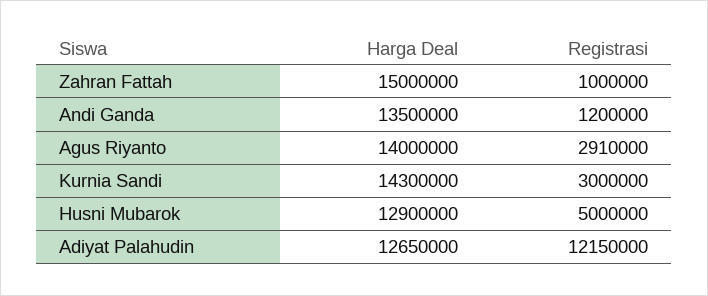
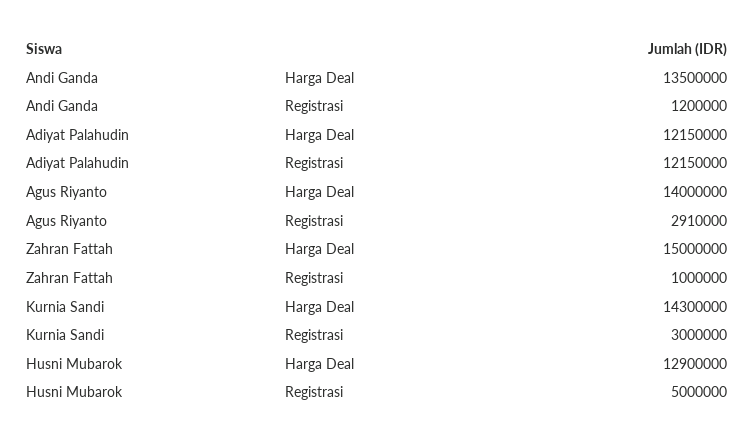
  {
    "Harga Deal": {
      "Zahran Fattah": 15000000,
      "Andi Ganda": 13500000,
      "Agus Riyanto": 14000000,
      "Kurnia Sandi": 14300000,
      "Husni Mubarok": 12900000,
-     "Adiyat Palahudin": 12650000
+     "Adiyat Palahudin": 12150000
    },
    "Registrasi": {
      "Zahran Fattah": 1000000,
      "Andi Ganda": 1200000,
      "Agus Riyanto": 2910000,
      "Kurnia Sandi": 3000000,
      "Husni Mubarok": 5000000,
      "Adiyat Palahudin": 12150000
    }
  }

